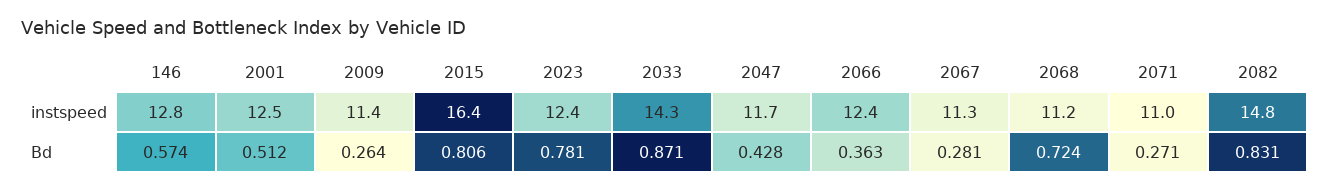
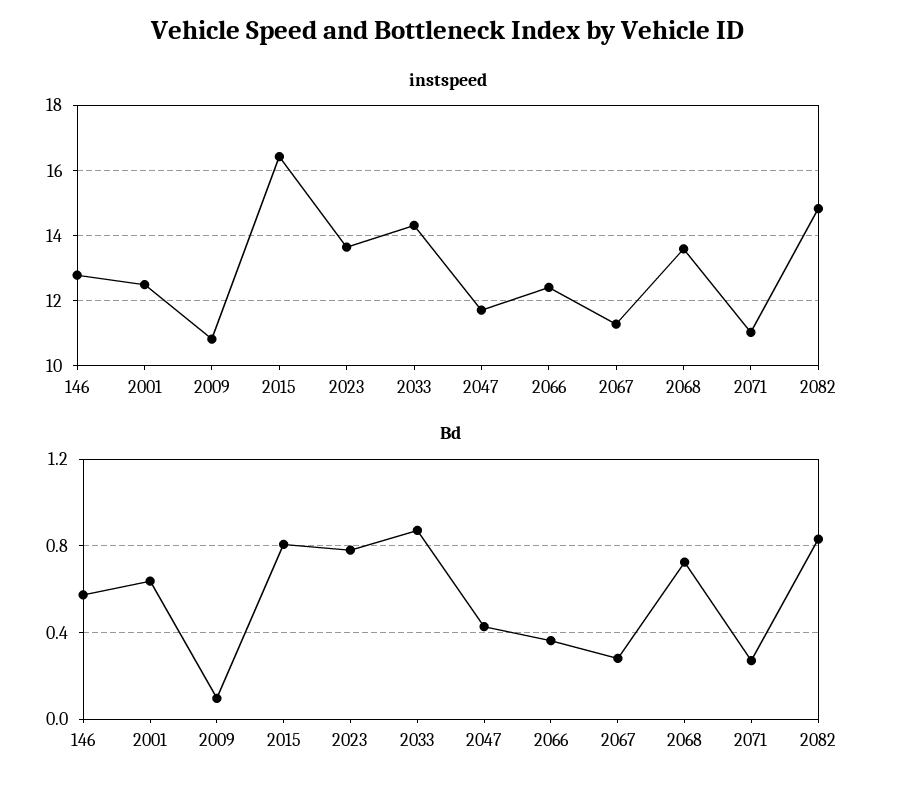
  {
    "instspeed": {
      "146": 12.8,
      "2001": 12.5,
-     "2009": 11.4,
+     "2009": 10.8,
      "2015": 16.4,
-     "2023": 12.4,
+     "2023": 13.6,
      "2033": 14.3,
      "2047": 11.7,
      "2066": 12.4,
      "2067": 11.3,
-     "2068": 11.2,
+     "2068": 13.6,
      "2071": 11,
      "2082": 14.8
    },
    "Bd": {
      "146": 0.574,
-     "2001": 0.512,
+     "2001": 0.65,
-     "2009": 0.264,
+     "2009": 0.1,
      "2015": 0.806,
      "2023": 0.781,
      "2033": 0.871,
      "2047": 0.428,
      "2066": 0.363,
      "2067": 0.281,
      "2068": 0.724,
      "2071": 0.271,
      "2082": 0.831
    }
  }

